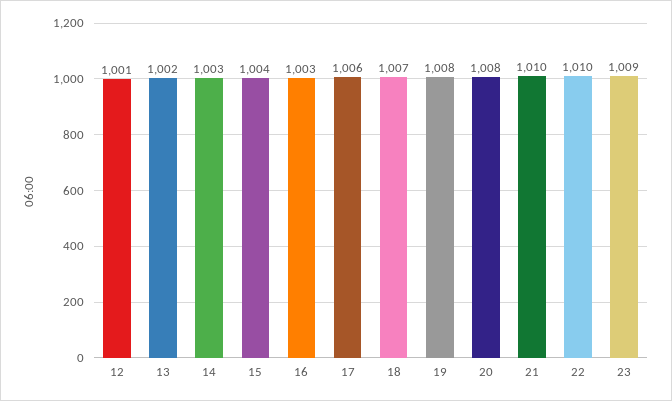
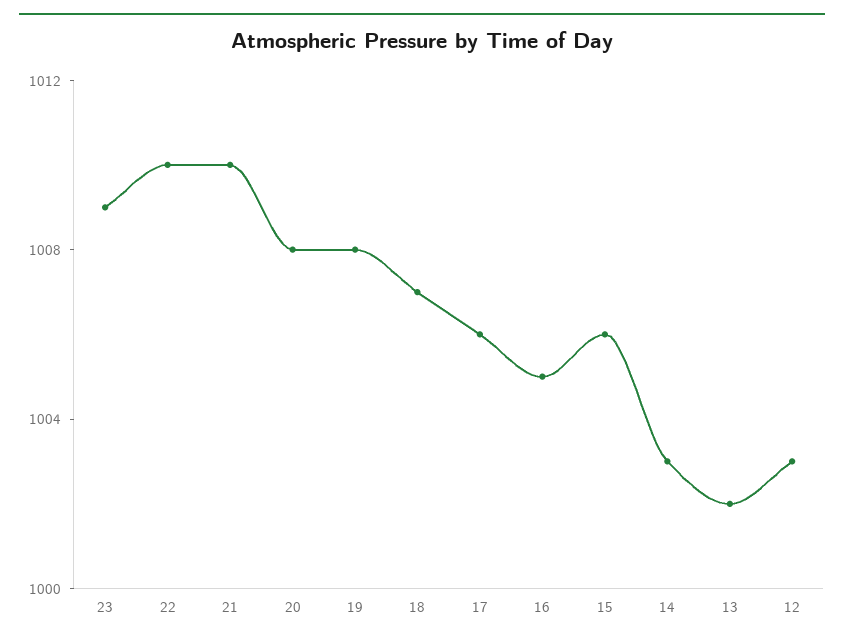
  {
-   "12": 1001,
+   "12": 1003,
    "13": 1002,
    "14": 1003,
-   "15": 1004,
+   "15": 1006,
-   "16": 1003,
+   "16": 1005,
    "17": 1006,
    "18": 1007,
    "19": 1008,
    "20": 1008,
    "21": 1010,
    "22": 1010,
    "23": 1009
  }

